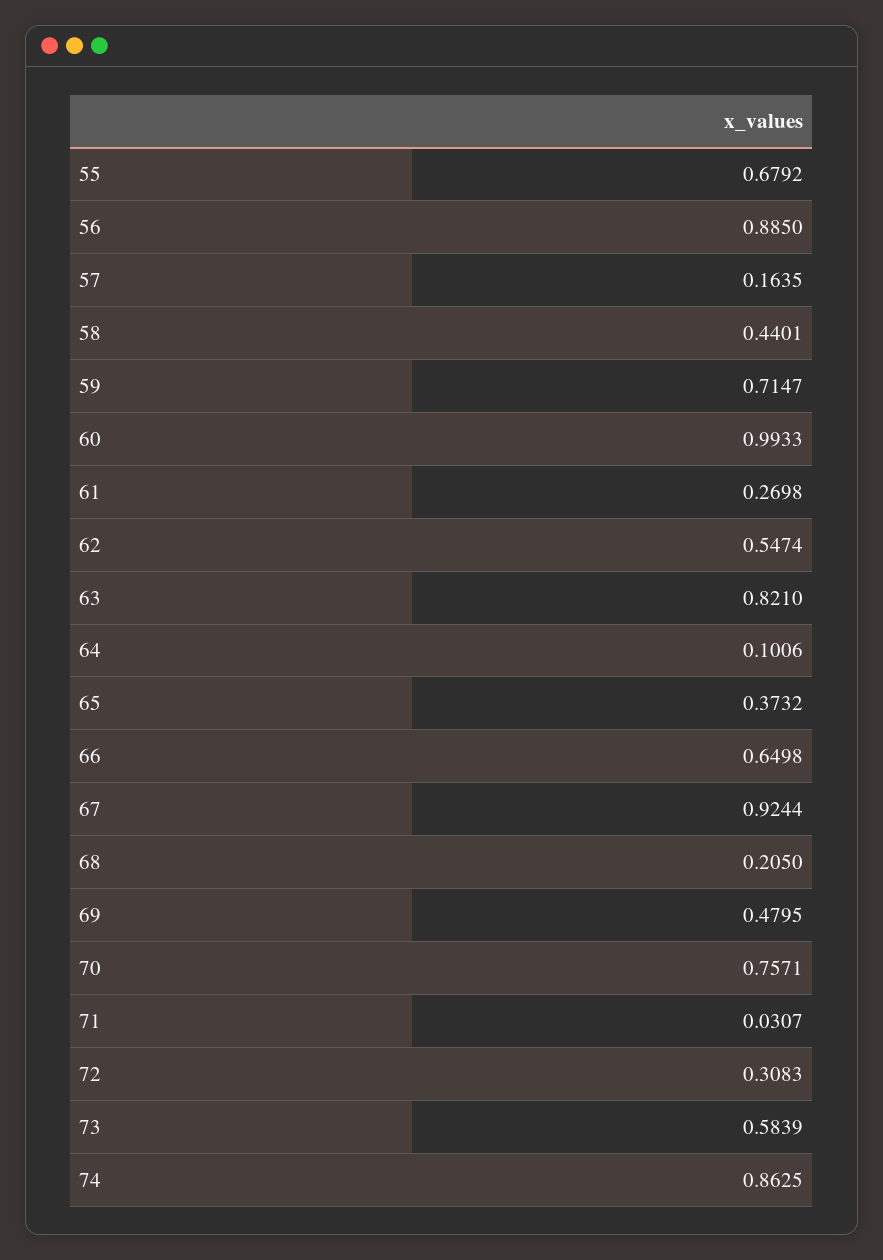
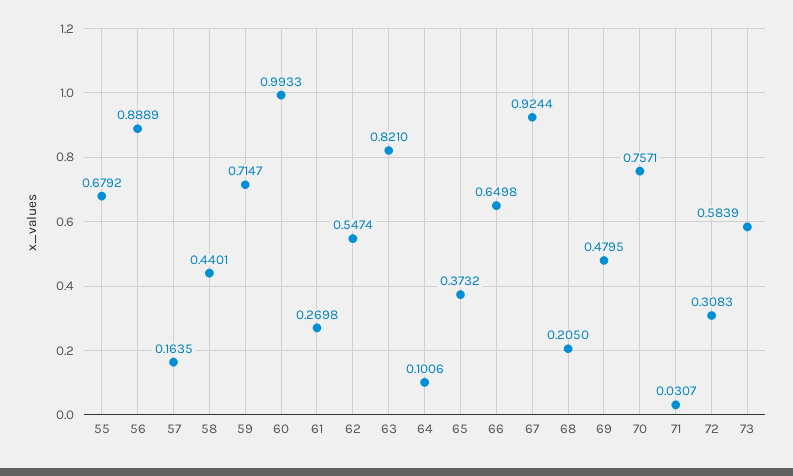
  {
    "55": 0.6792,
-   "56": 0.885,
+   "56": 0.8889,
    "57": 0.1635,
    "58": 0.4401,
    "59": 0.7147,
    "60": 0.9933,
    "61": 0.2698,
    "62": 0.5474,
    "63": 0.821,
    "64": 0.1006,
    "65": 0.3732,
    "66": 0.6498,
    "67": 0.9244,
    "68": 0.205,
    "69": 0.4795,
    "70": 0.7571,
    "71": 0.0307,
    "72": 0.3083,
-   "73": 0.5839,
+   "73": 0.5839
-   "74": 0.8625
  }

